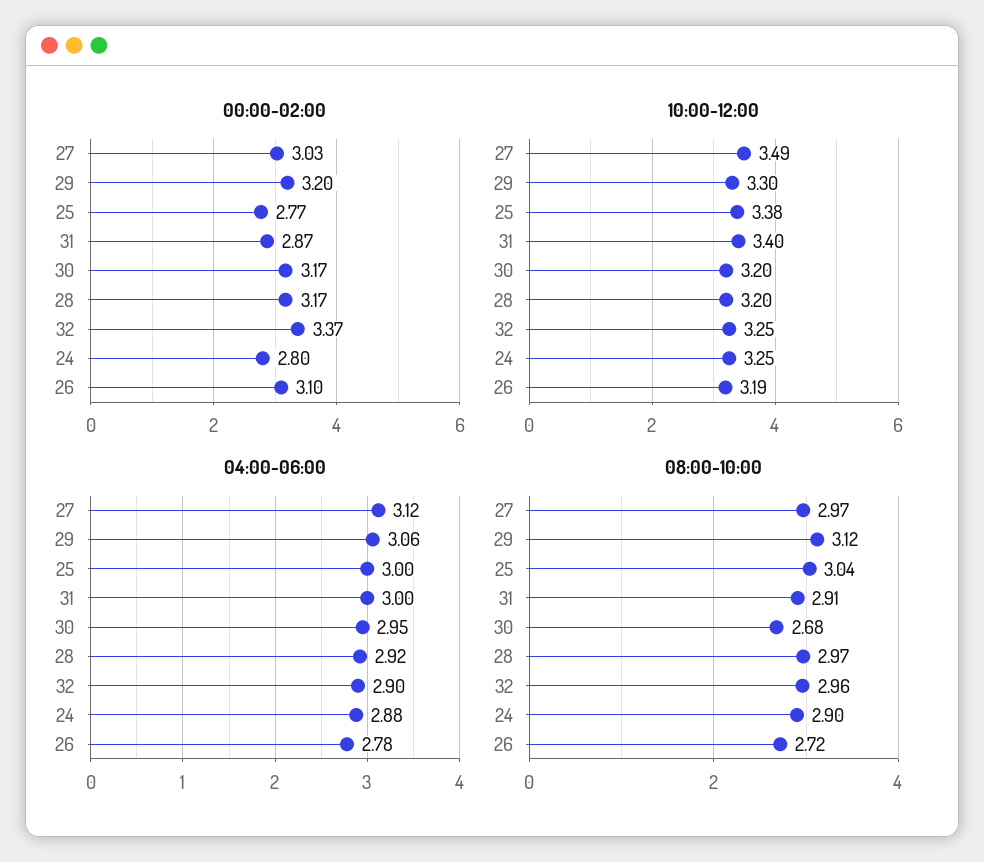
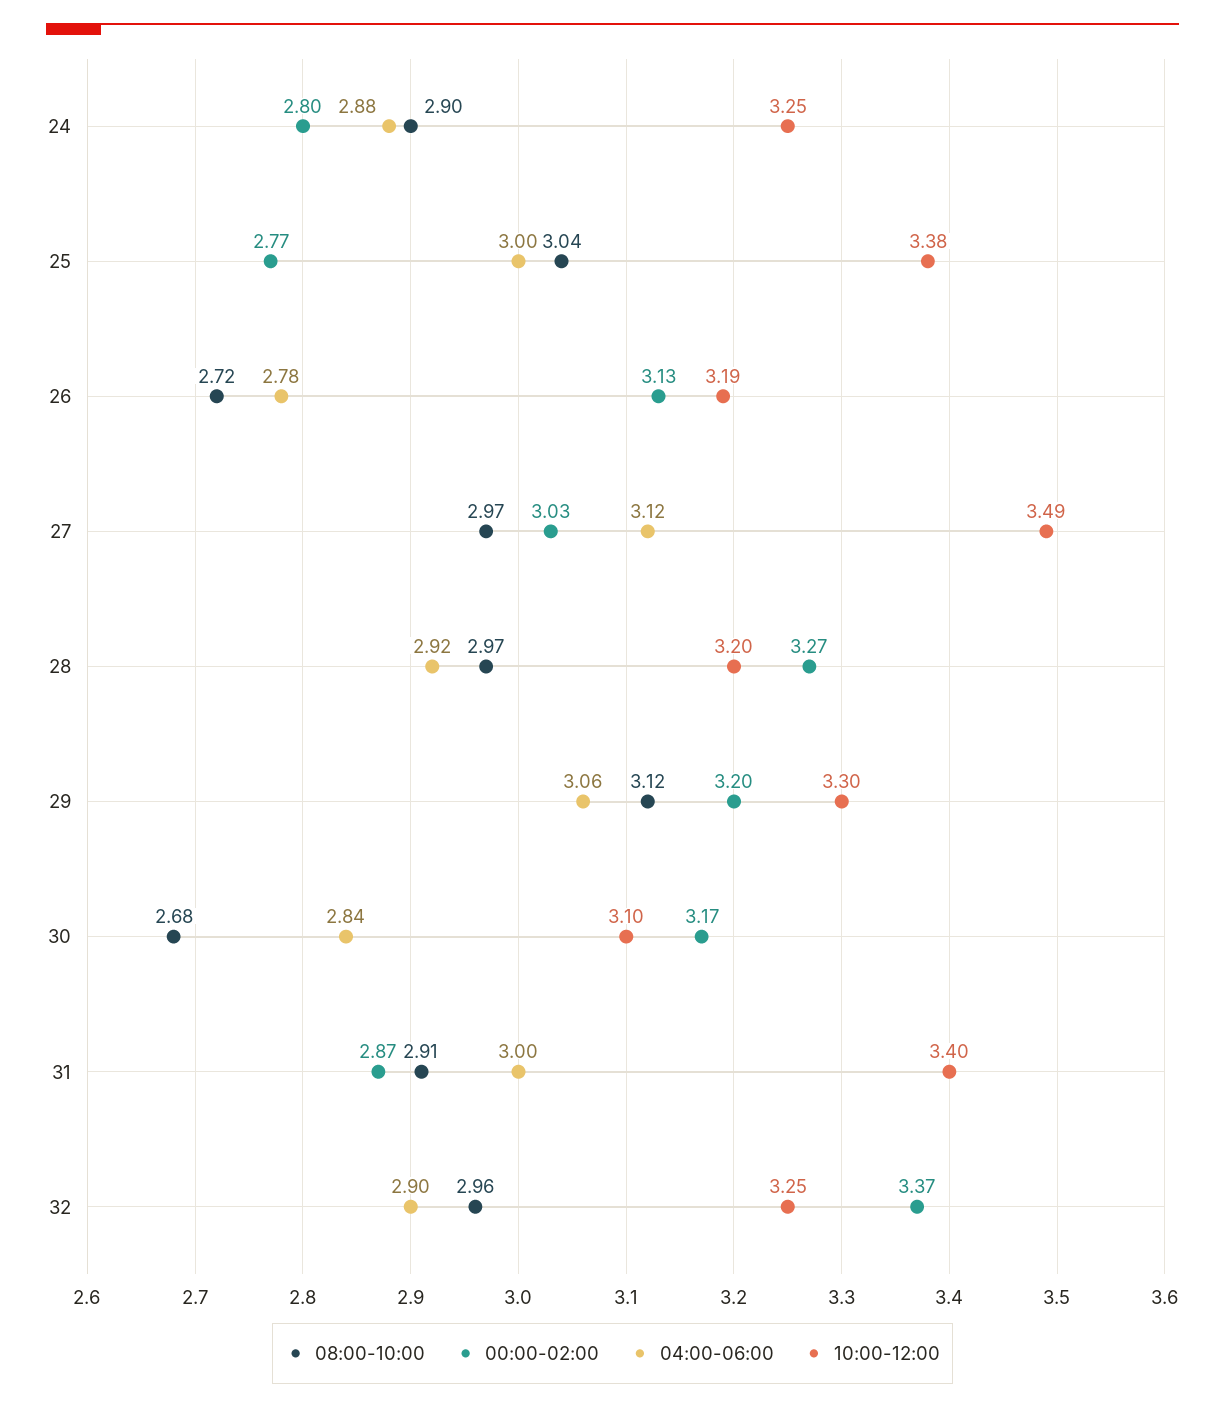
  {
    "00:00-02:00": {
      "27": 3.03,
      "29": 3.2,
      "25": 2.77,
      "31": 2.87,
      "30": 3.17,
-     "28": 3.17,
+     "28": 3.27,
      "32": 3.37,
      "24": 2.8,
-     "26": 3.1
+     "26": 3.13
    },
    "10:00-12:00": {
      "27": 3.49,
      "29": 3.3,
      "25": 3.38,
      "31": 3.4,
-     "30": 3.2,
+     "30": 3.1,
      "28": 3.2,
      "32": 3.25,
      "24": 3.25,
      "26": 3.19
    },
    "04:00-06:00": {
      "27": 3.12,
      "29": 3.06,
      "25": 3,
      "31": 3,
-     "30": 2.95,
+     "30": 2.84,
      "28": 2.92,
      "32": 2.9,
      "24": 2.88,
      "26": 2.78
    },
    "08:00-10:00": {
      "27": 2.97,
      "29": 3.12,
      "25": 3.04,
      "31": 2.91,
      "30": 2.68,
      "28": 2.97,
      "32": 2.96,
      "24": 2.9,
      "26": 2.72
    }
  }

